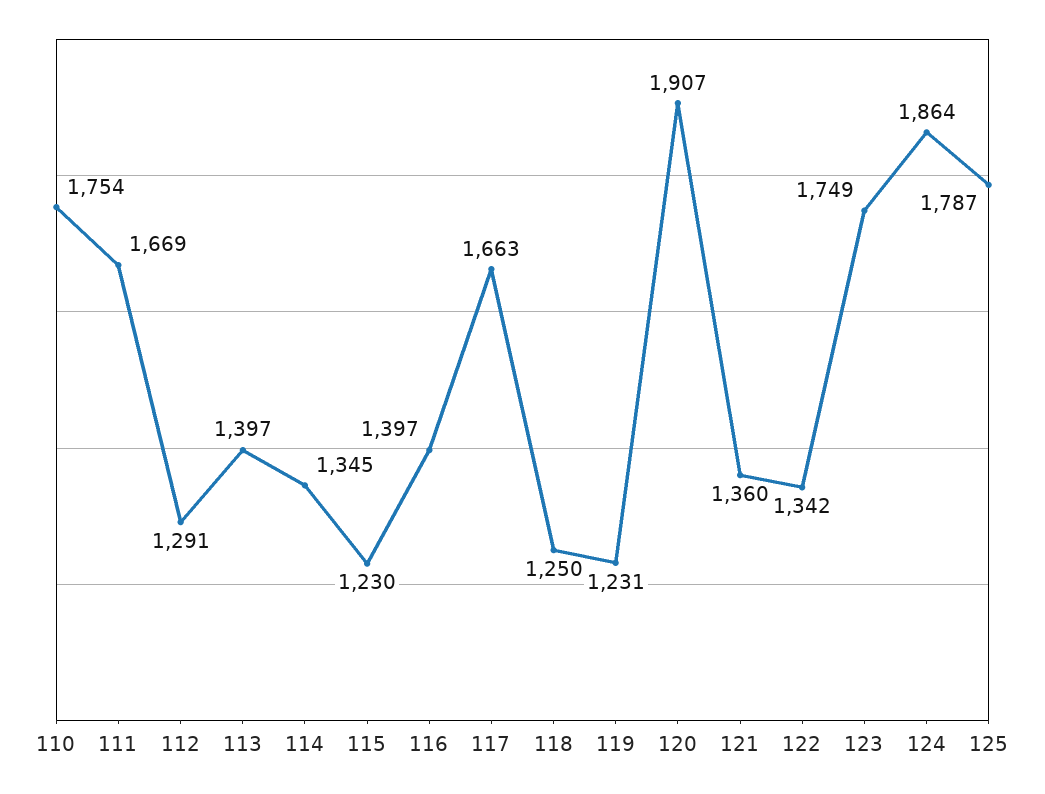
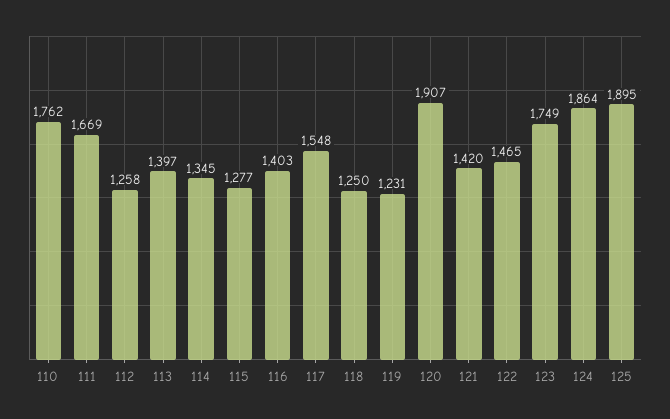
  {
-   "110": 1754,
+   "110": 1762,
    "111": 1669,
-   "112": 1291,
+   "112": 1258,
    "113": 1397,
    "114": 1345,
-   "115": 1230,
+   "115": 1277,
-   "116": 1397,
+   "116": 1403,
-   "117": 1663,
+   "117": 1548,
    "118": 1250,
    "119": 1231,
    "120": 1907,
-   "121": 1360,
+   "121": 1420,
-   "122": 1342,
+   "122": 1465,
    "123": 1749,
    "124": 1864,
-   "125": 1787
+   "125": 1895
  }

